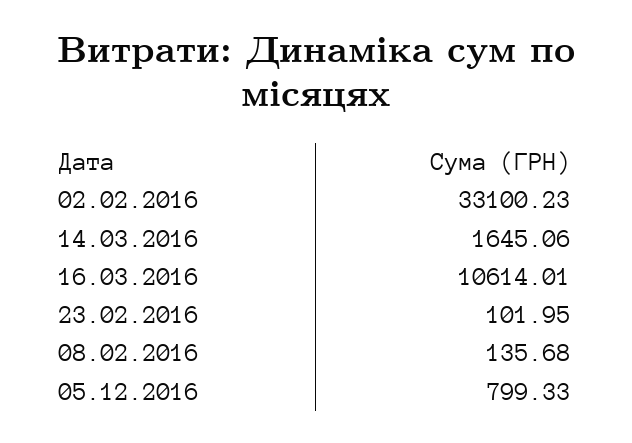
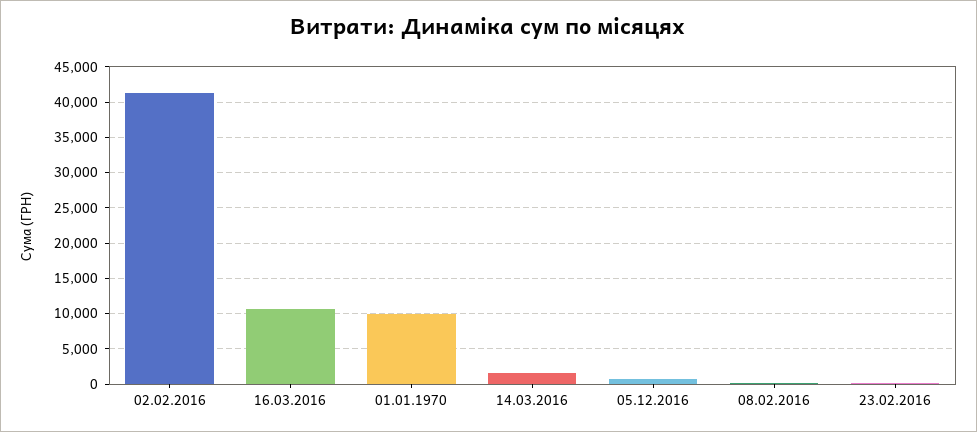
  {
-   "02.02.2016": 33100.23,
+   "02.02.2016": 41000,
    "14.03.2016": 1645.06,
    "16.03.2016": 10614.01,
    "23.02.2016": 101.95,
    "08.02.2016": 135.68,
-   "05.12.2016": 799.33
+   "05.12.2016": 799.33,
+   "01.01.1970": 10000
  }

